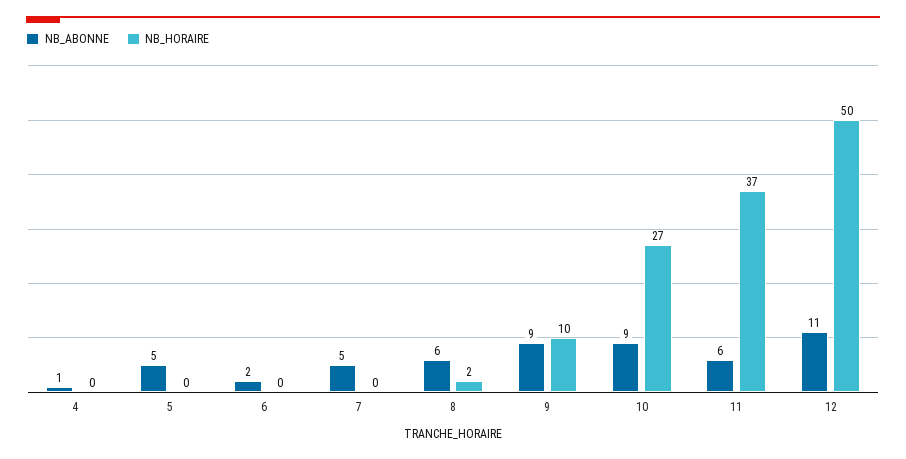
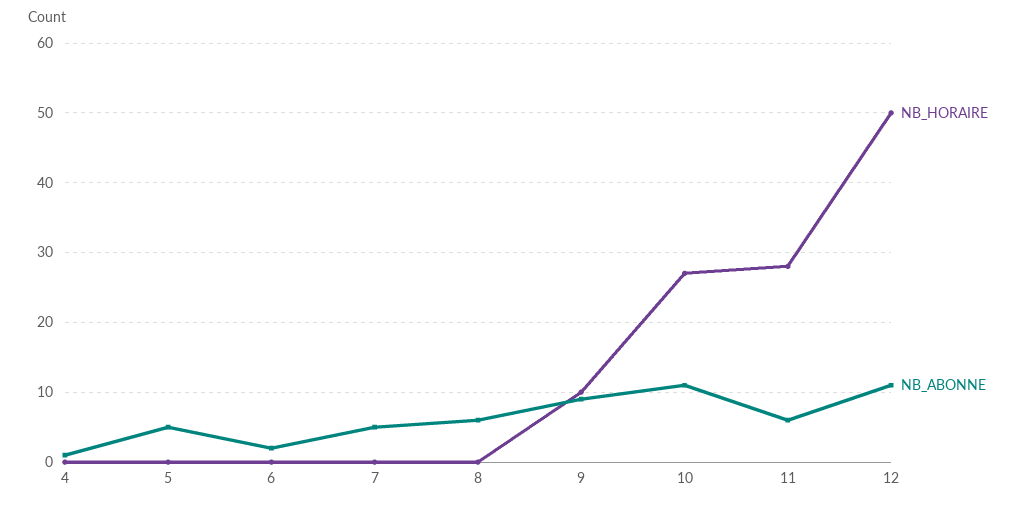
  {
    "NB_ABONNE": {
      "4": 1,
      "5": 5,
      "6": 2,
      "7": 5,
      "8": 6,
      "9": 9,
-     "10": 9,
+     "10": 11,
      "11": 6,
      "12": 11
    },
    "NB_HORAIRE": {
      "4": 0,
      "5": 0,
      "6": 0,
      "7": 0,
-     "8": 2,
+     "8": 0,
      "9": 10,
      "10": 27,
-     "11": 37,
+     "11": 28,
      "12": 50
    }
  }

